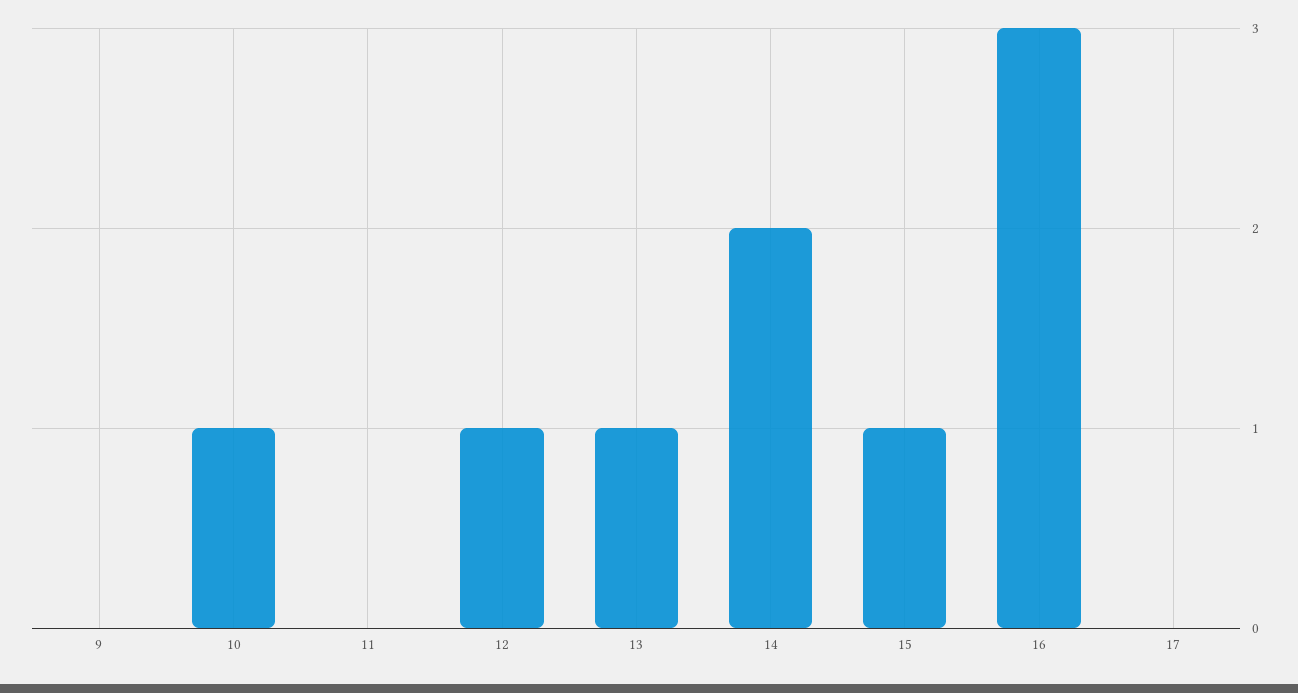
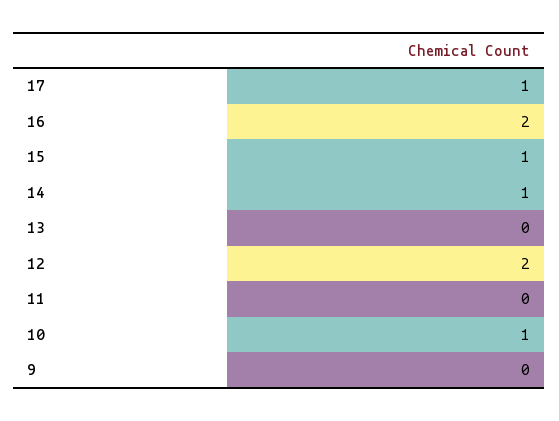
  {
    "9": 0,
    "10": 1,
    "11": 0,
-   "12": 1,
+   "12": 2,
-   "13": 1,
+   "13": 0,
-   "14": 2,
+   "14": 1,
    "15": 1,
-   "16": 3,
+   "16": 2,
-   "17": 0
+   "17": 1
  }

